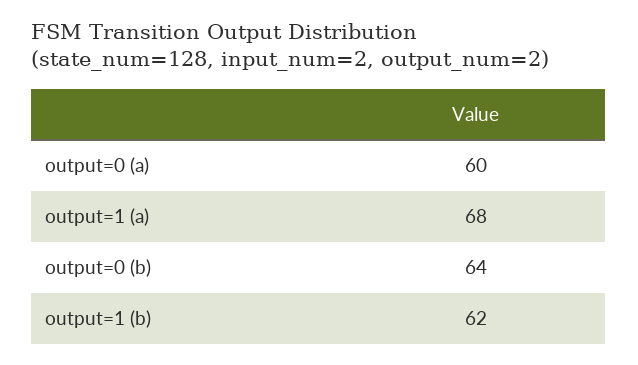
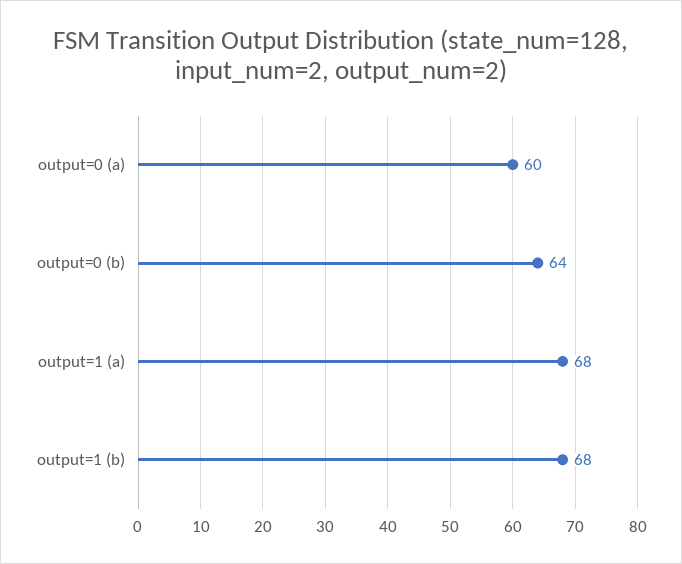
  {
    "output=0 (a)": 60,
    "output=1 (a)": 68,
    "output=0 (b)": 64,
-   "output=1 (b)": 62
+   "output=1 (b)": 68
  }

